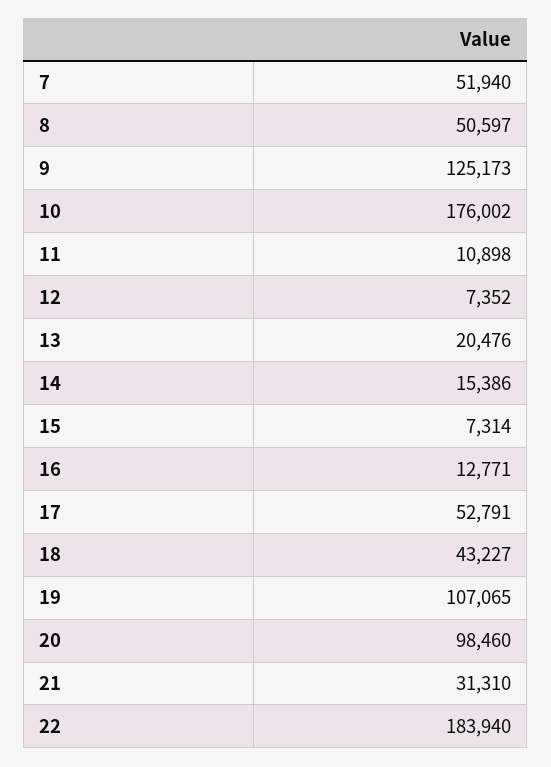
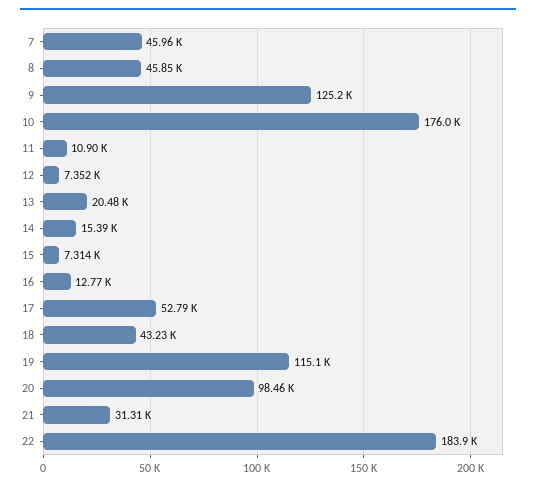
  {
-   "7": 51940,
+   "7": 45960,
-   "8": 50597,
+   "8": 45850,
    "9": 125173,
    "10": 176002,
    "11": 10898,
    "12": 7352,
    "13": 20476,
    "14": 15386,
    "15": 7314,
    "16": 12771,
    "17": 52791,
    "18": 43227,
-   "19": 107065,
+   "19": 115100,
    "20": 98460,
    "21": 31310,
    "22": 183940
  }

